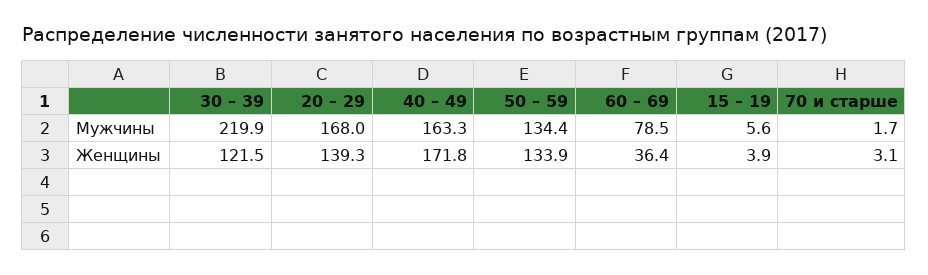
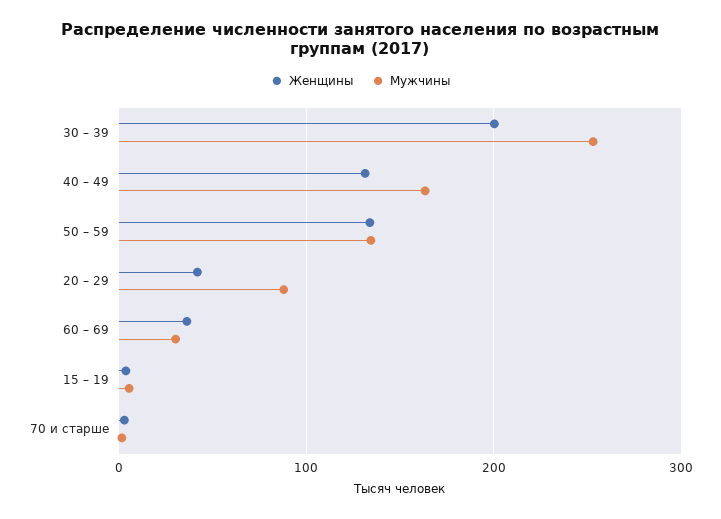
  {
    "Мужчины": {
-     "30 – 39": 219.9,
+     "30 – 39": 250,
-     "20 – 29": 168,
+     "20 – 29": 90,
      "40 – 49": 163.3,
      "50 – 59": 134.4,
-     "60 – 69": 78.5,
+     "60 – 69": 30,
      "15 – 19": 5.6,
      "70 и старше": 1.7
    },
    "Женщины": {
-     "30 – 39": 121.5,
+     "30 – 39": 200,
-     "20 – 29": 139.3,
+     "20 – 29": 40,
-     "40 – 49": 171.8,
+     "40 – 49": 130,
      "50 – 59": 133.9,
      "60 – 69": 36.4,
      "15 – 19": 3.9,
      "70 и старше": 3.1
    }
  }

